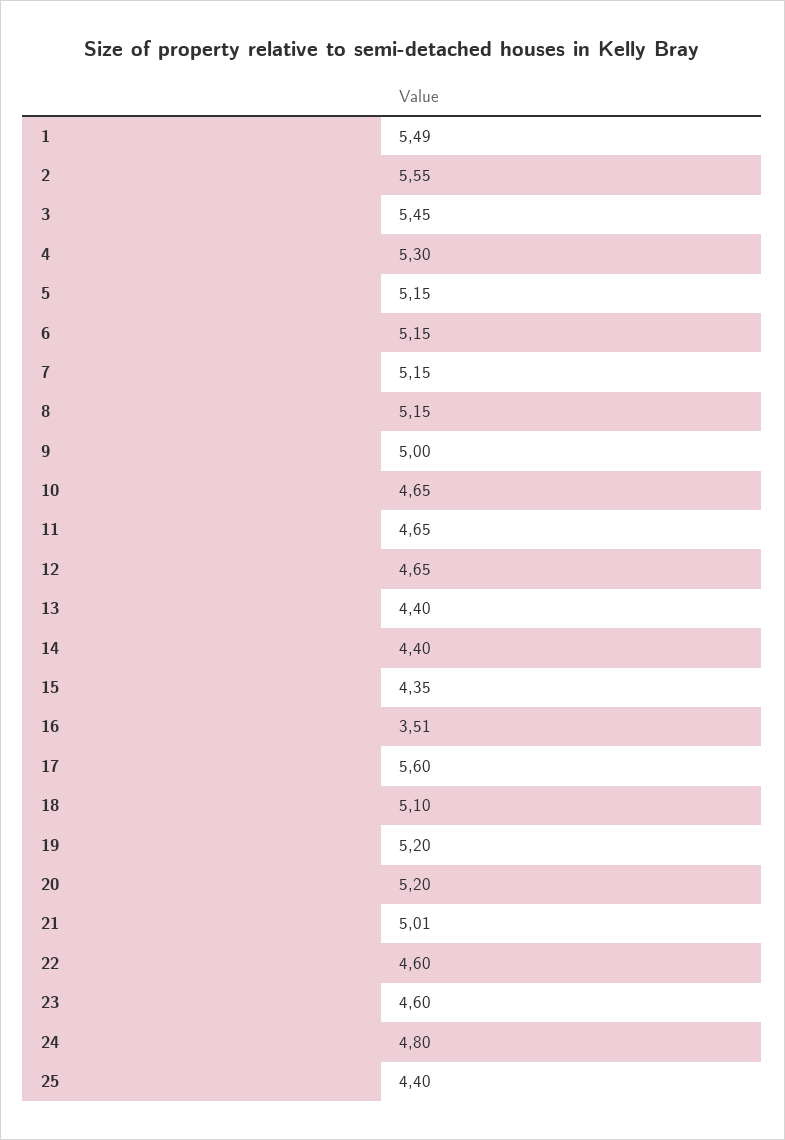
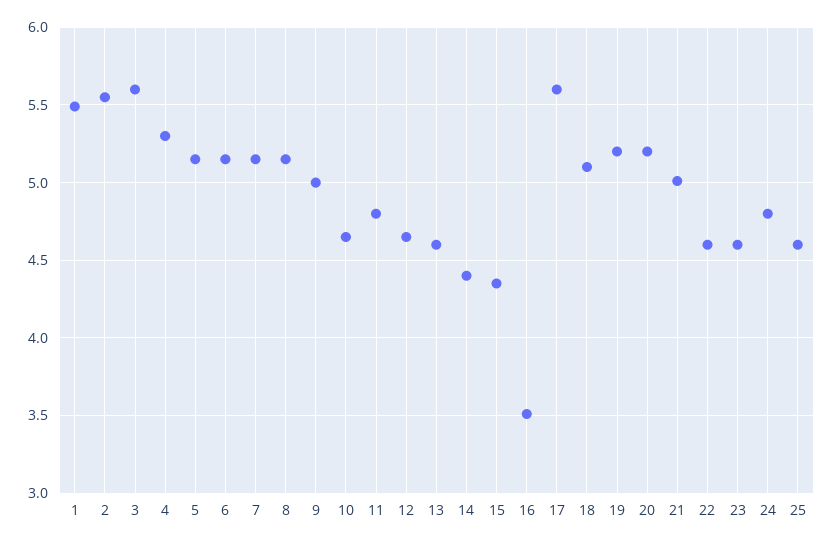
  {
    "1": 5.49,
    "2": 5.55,
-   "3": 5.45,
+   "3": 5.6,
    "4": 5.3,
    "5": 5.15,
    "6": 5.15,
    "7": 5.15,
    "8": 5.15,
    "9": 5,
    "10": 4.65,
-   "11": 4.65,
+   "11": 4.8,
    "12": 4.65,
-   "13": 4.4,
+   "13": 4.6,
    "14": 4.4,
    "15": 4.35,
    "16": 3.51,
    "17": 5.6,
    "18": 5.1,
    "19": 5.2,
    "20": 5.2,
    "21": 5.01,
    "22": 4.6,
    "23": 4.6,
    "24": 4.8,
-   "25": 4.4
+   "25": 4.6
  }

